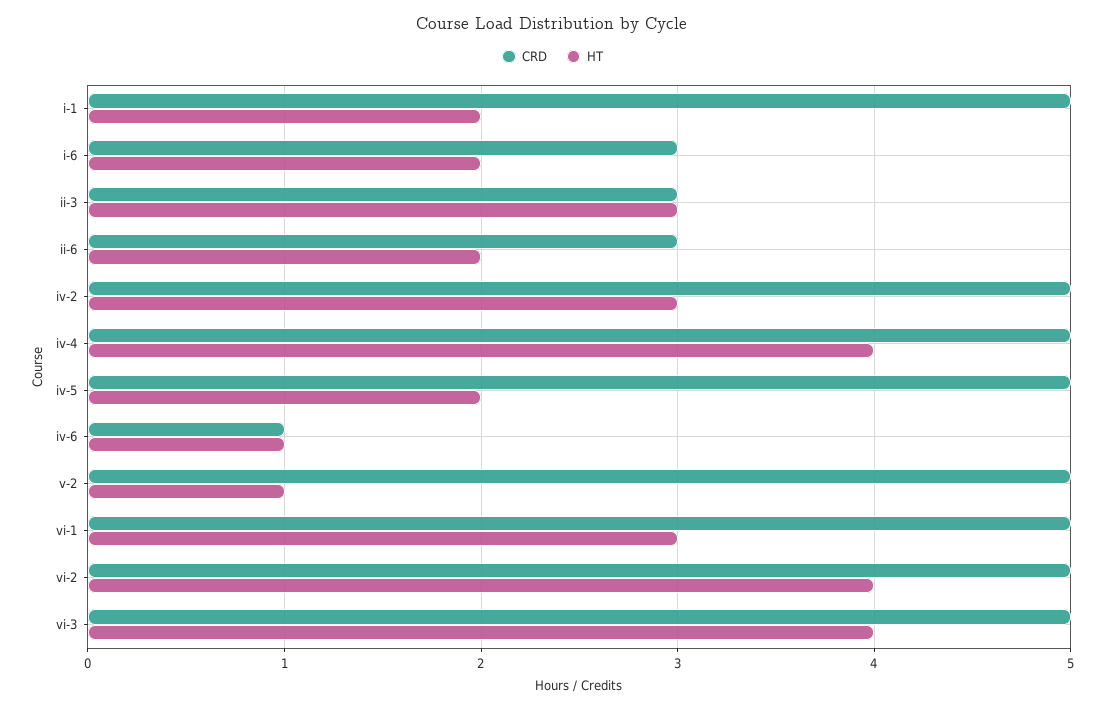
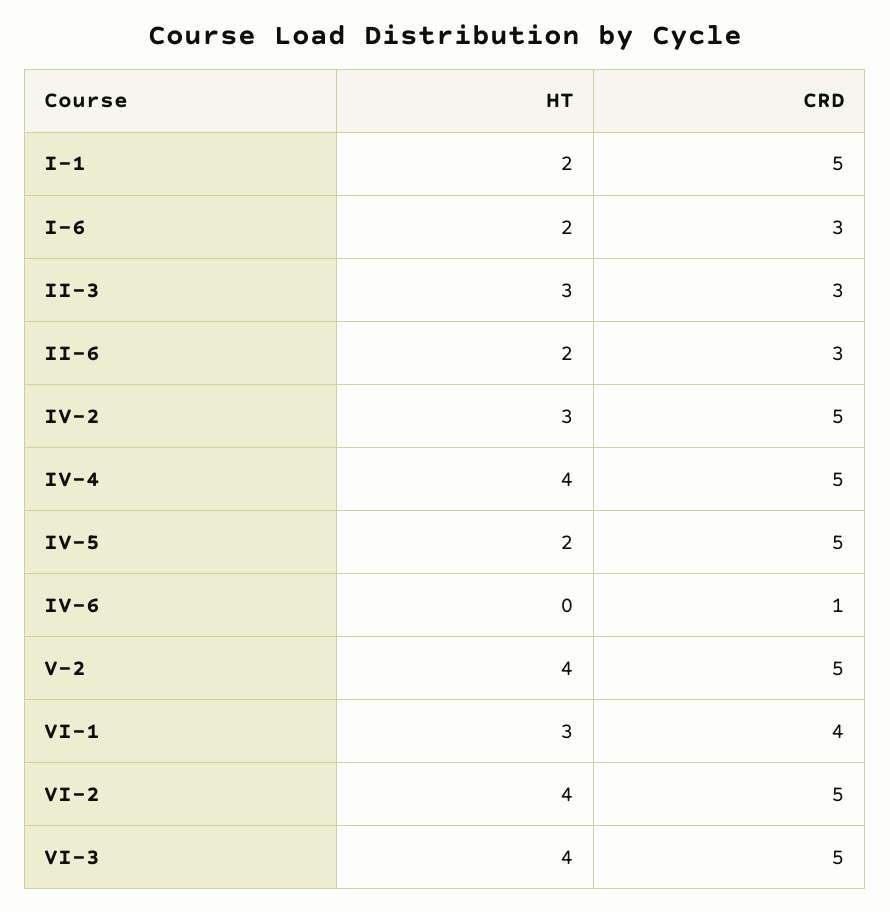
  {
    "CRD": {
      "i-1": 5,
      "i-6": 3,
      "ii-3": 3,
      "ii-6": 3,
      "iv-2": 5,
      "iv-4": 5,
      "iv-5": 5,
      "iv-6": 1,
      "v-2": 5,
-     "vi-1": 5,
+     "vi-1": 4,
      "vi-2": 5,
      "vi-3": 5
    },
    "HT": {
      "i-1": 2,
      "i-6": 2,
      "ii-3": 3,
      "ii-6": 2,
      "iv-2": 3,
      "iv-4": 4,
      "iv-5": 2,
-     "iv-6": 1,
+     "iv-6": 0,
-     "v-2": 1,
+     "v-2": 4,
      "vi-1": 3,
      "vi-2": 4,
      "vi-3": 4
    }
  }

